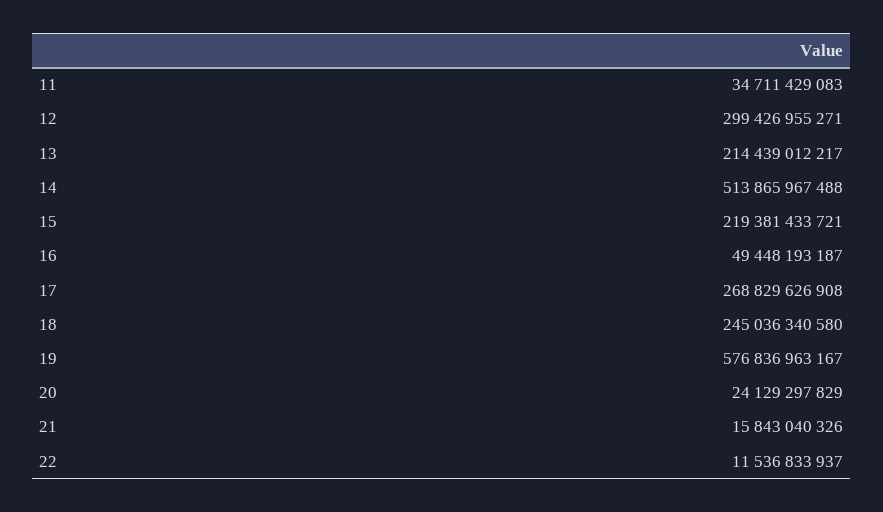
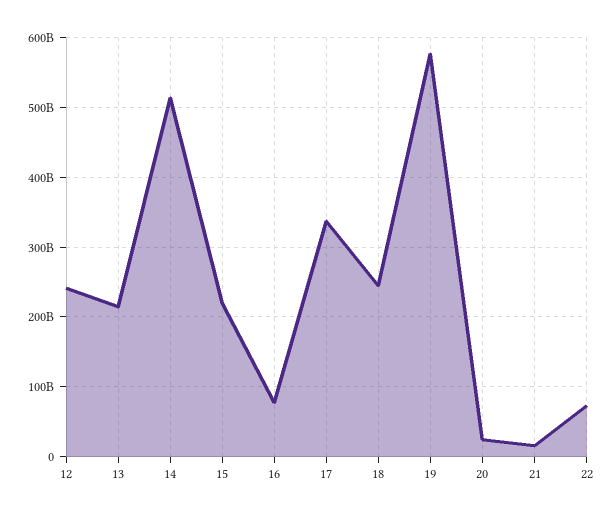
  {
-   "11": 34711429083,
-   "12": 299426955271,
+   "12": 240000000000,
    "13": 214439012217,
    "14": 513865967488,
    "15": 219381433721,
-   "16": 49448193187,
+   "16": 80000000000,
-   "17": 268829626908,
+   "17": 340000000000,
    "18": 245036340580,
    "19": 576836963167,
    "20": 24129297829,
    "21": 15843040326,
-   "22": 11536833937
+   "22": 70000000000
  }

